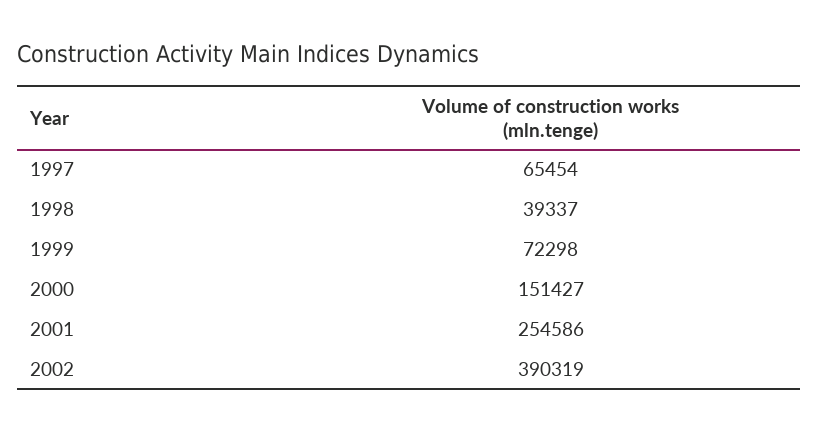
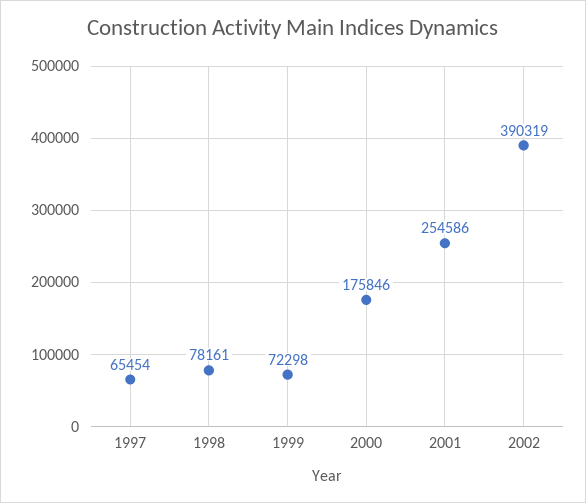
  {
    "1997": 65454,
-   "1998": 39337,
+   "1998": 78161,
    "1999": 72298,
-   "2000": 151427,
+   "2000": 175846,
    "2001": 254586,
    "2002": 390319
  }

